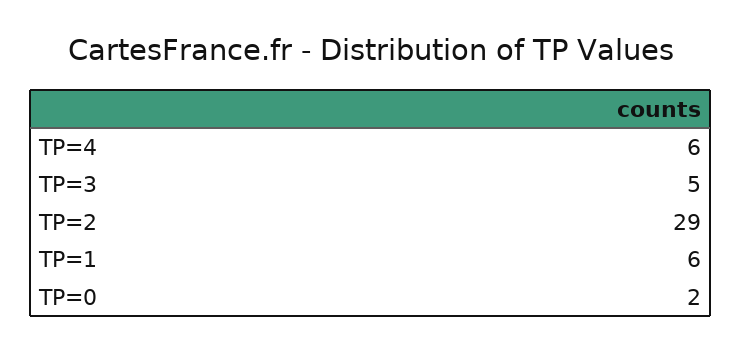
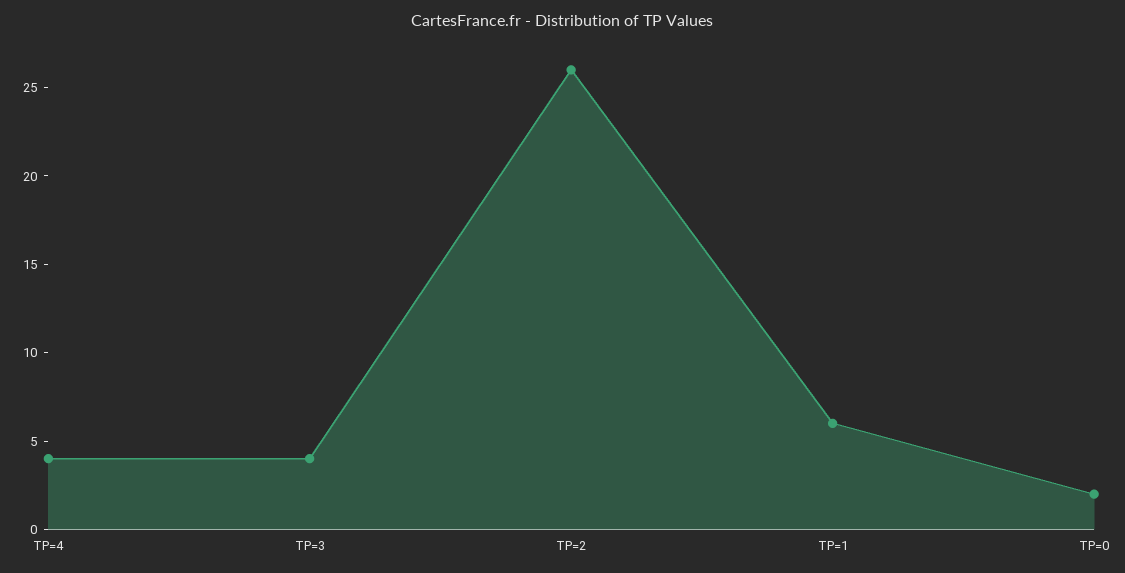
  {
-   "TP=4": 6,
+   "TP=4": 4,
-   "TP=3": 5,
+   "TP=3": 4,
-   "TP=2": 29,
+   "TP=2": 26,
    "TP=1": 6,
    "TP=0": 2
  }

